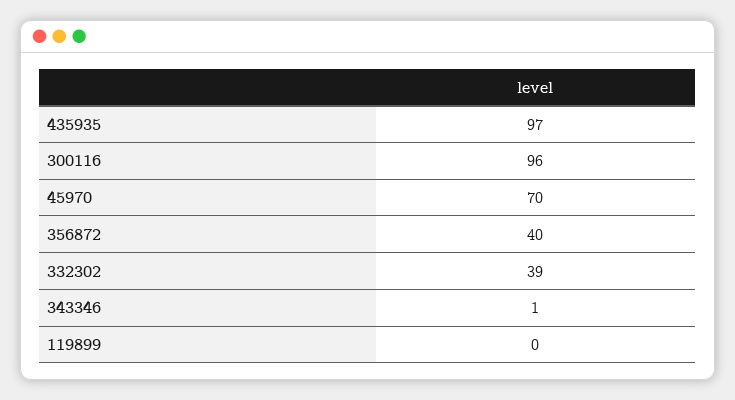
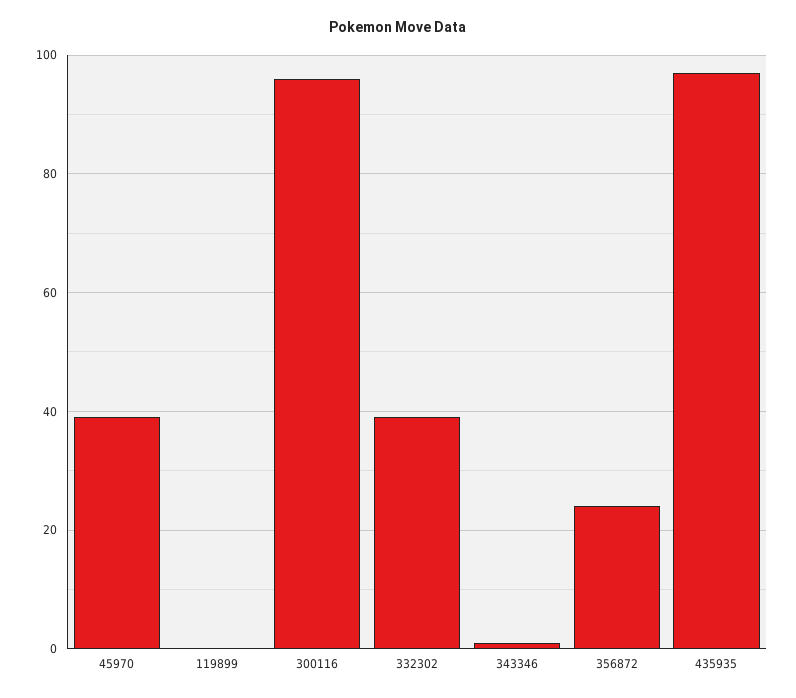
  {
    "435935": 97,
    "300116": 96,
-   "45970": 70,
+   "45970": 40,
-   "356872": 40,
+   "356872": 25,
    "332302": 39,
    "343346": 1,
    "119899": 0
  }

